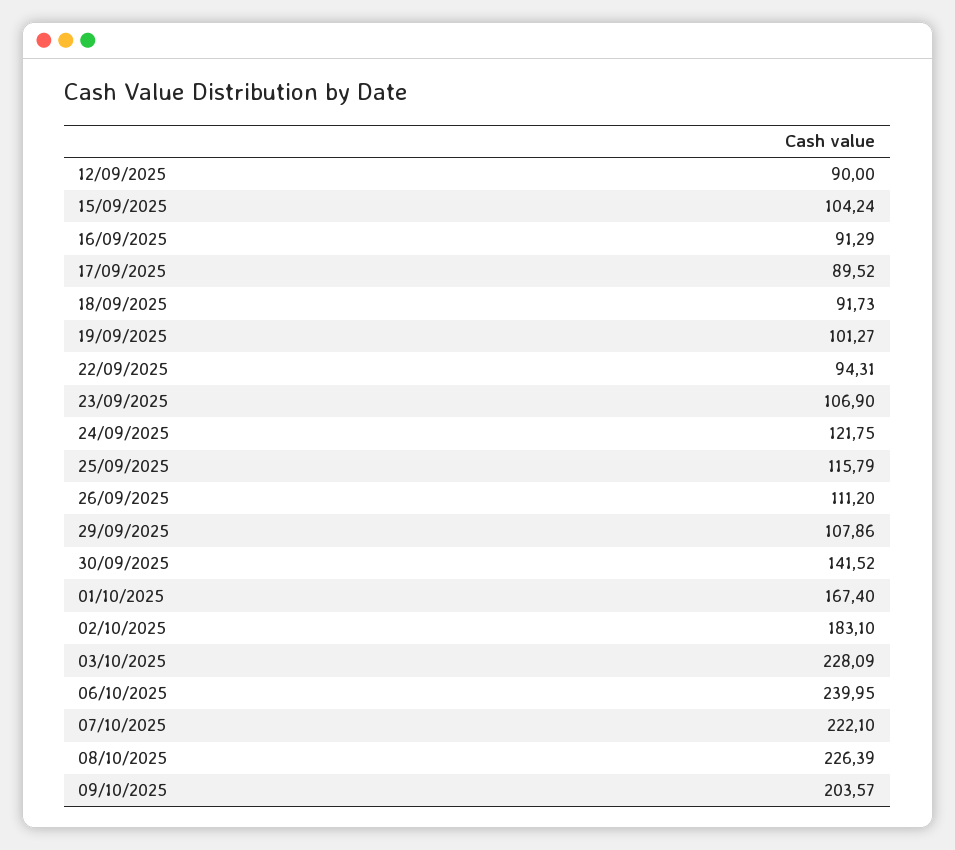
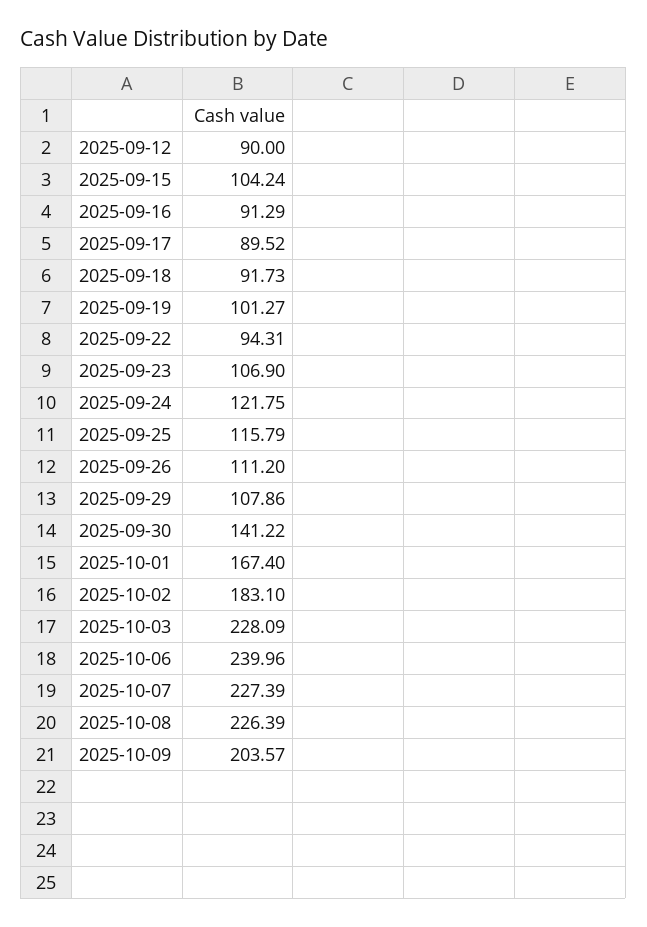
  {
    "12/09/2025": 90,
    "15/09/2025": 104.24,
    "16/09/2025": 91.29,
    "17/09/2025": 89.52,
    "18/09/2025": 91.73,
    "19/09/2025": 101.27,
    "22/09/2025": 94.31,
    "23/09/2025": 106.9,
    "24/09/2025": 121.75,
    "25/09/2025": 115.79,
    "26/09/2025": 111.2,
    "29/09/2025": 107.86,
-   "30/09/2025": 141.52,
+   "30/09/2025": 141.22,
    "01/10/2025": 167.4,
    "02/10/2025": 183.1,
    "03/10/2025": 228.09,
-   "06/10/2025": 239.95,
+   "06/10/2025": 239.96,
-   "07/10/2025": 222.1,
+   "07/10/2025": 227.39,
    "08/10/2025": 226.39,
    "09/10/2025": 203.57
  }

